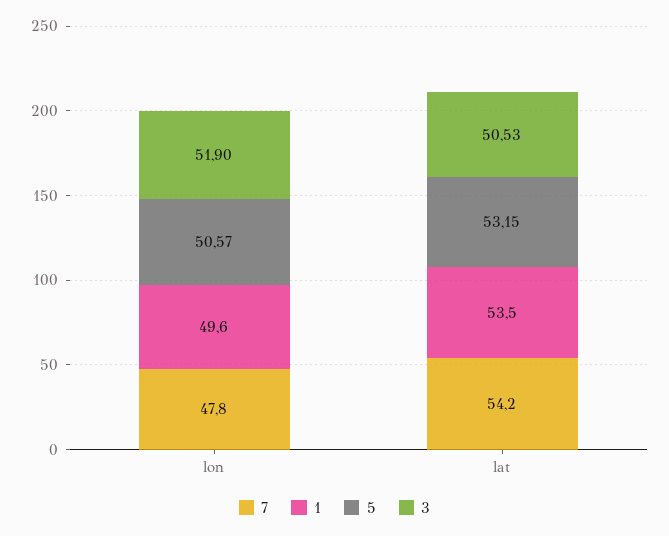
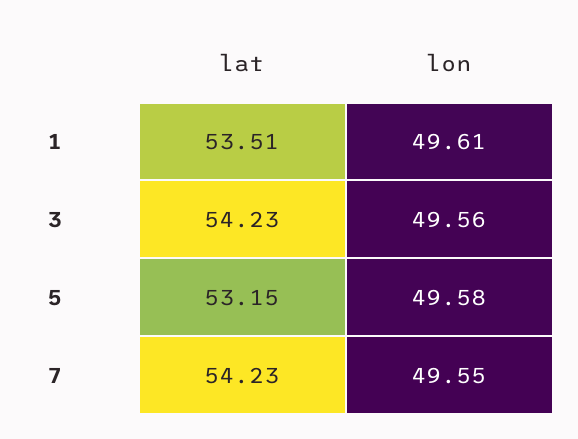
  {
    "7": {
-     "lon": 47.8,
+     "lon": 49.55,
      "lat": 54.23
    },
    "1": {
      "lon": 49.61,
      "lat": 53.51
    },
    "5": {
-     "lon": 50.57,
+     "lon": 49.58,
      "lat": 53.15
    },
    "3": {
-     "lon": 51.9,
+     "lon": 49.56,
-     "lat": 50.53
+     "lat": 54.23
    }
  }

